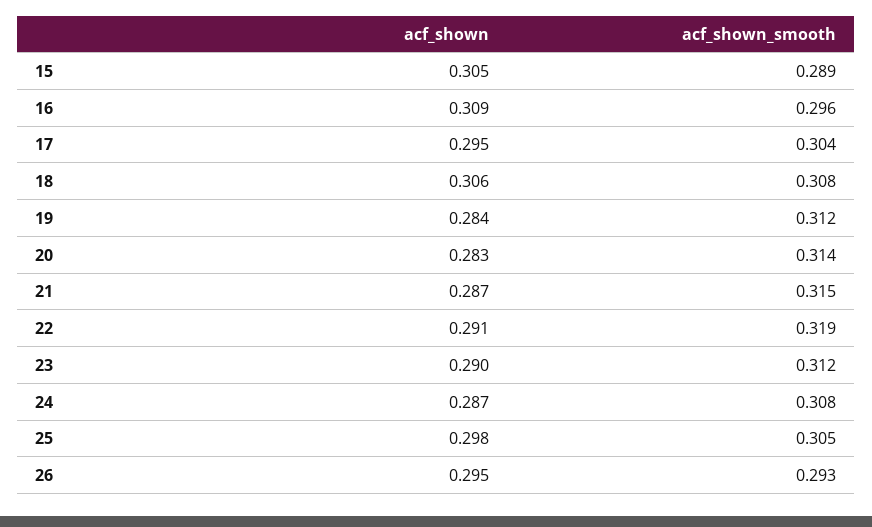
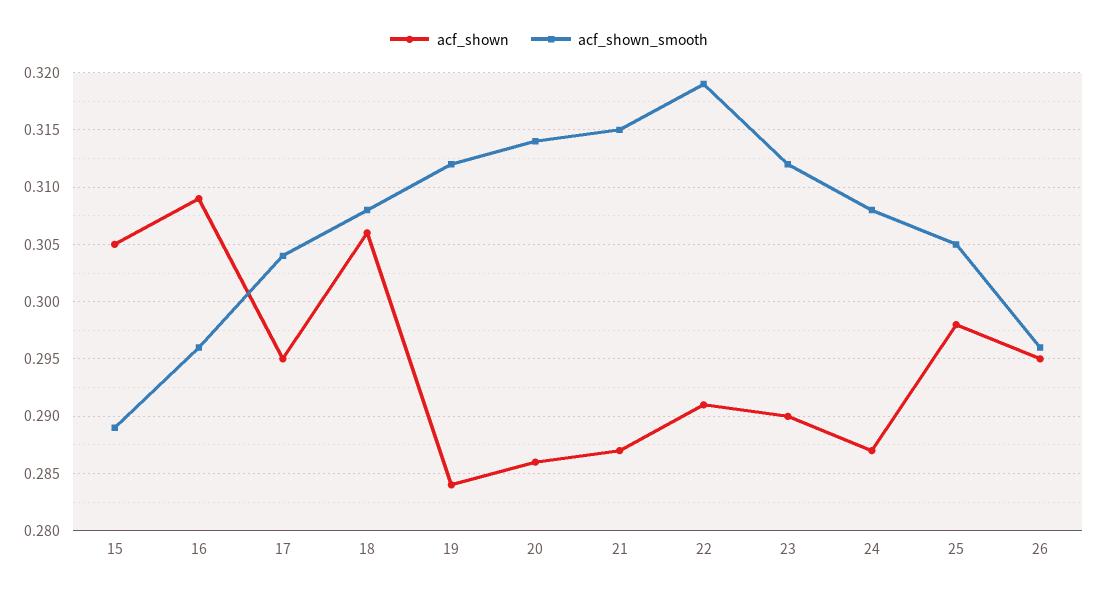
  {
    "acf_shown": {
      "15": 0.305,
      "16": 0.309,
      "17": 0.295,
      "18": 0.306,
      "19": 0.284,
-     "20": 0.283,
+     "20": 0.286,
      "21": 0.287,
      "22": 0.291,
      "23": 0.29,
      "24": 0.287,
      "25": 0.298,
      "26": 0.295
    },
    "acf_shown_smooth": {
      "15": 0.289,
      "16": 0.296,
      "17": 0.304,
      "18": 0.308,
      "19": 0.312,
      "20": 0.314,
      "21": 0.315,
      "22": 0.319,
      "23": 0.312,
      "24": 0.308,
      "25": 0.305,
-     "26": 0.293
+     "26": 0.296
    }
  }

